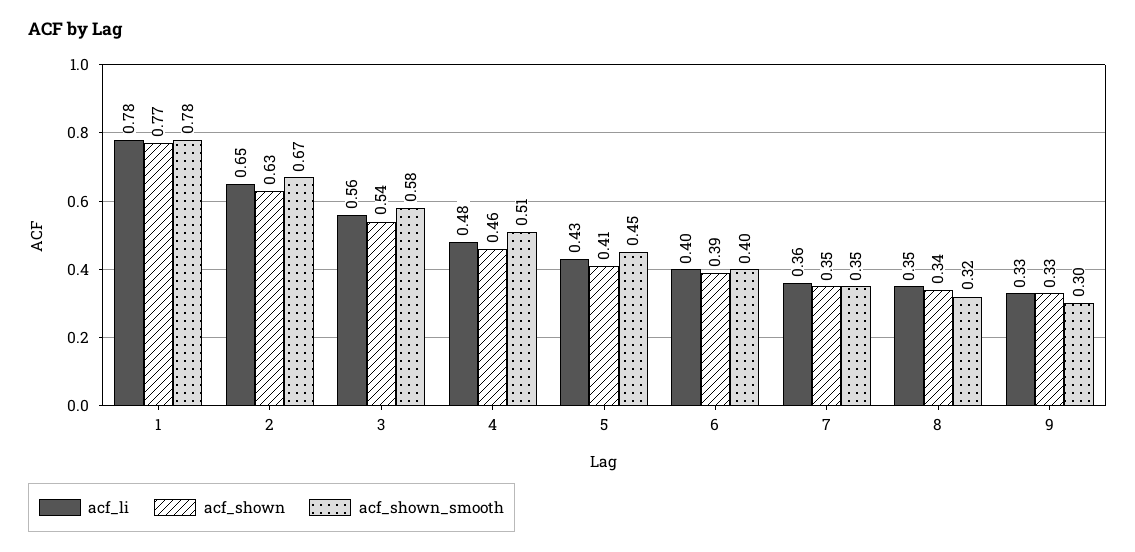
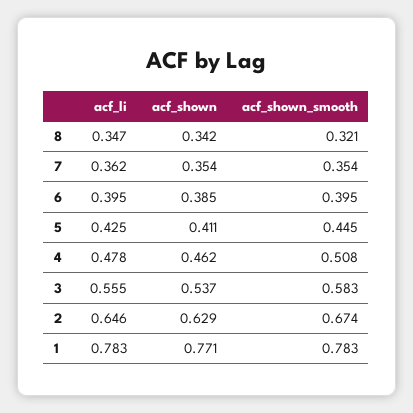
  {
    "acf_li": {
      "1": 0.783,
      "2": 0.646,
      "3": 0.555,
      "4": 0.478,
      "5": 0.425,
      "6": 0.395,
      "7": 0.362,
-     "8": 0.347,
+     "8": 0.347
-     "9": 0.33
    },
    "acf_shown": {
      "1": 0.771,
      "2": 0.629,
      "3": 0.537,
      "4": 0.462,
      "5": 0.411,
      "6": 0.385,
      "7": 0.354,
-     "8": 0.342,
+     "8": 0.342
-     "9": 0.33
    },
    "acf_shown_smooth": {
      "1": 0.783,
      "2": 0.674,
      "3": 0.583,
      "4": 0.508,
      "5": 0.445,
      "6": 0.395,
      "7": 0.354,
-     "8": 0.321,
+     "8": 0.321
-     "9": 0.3
    }
  }

